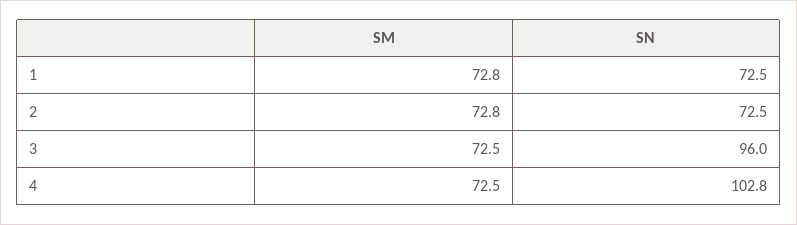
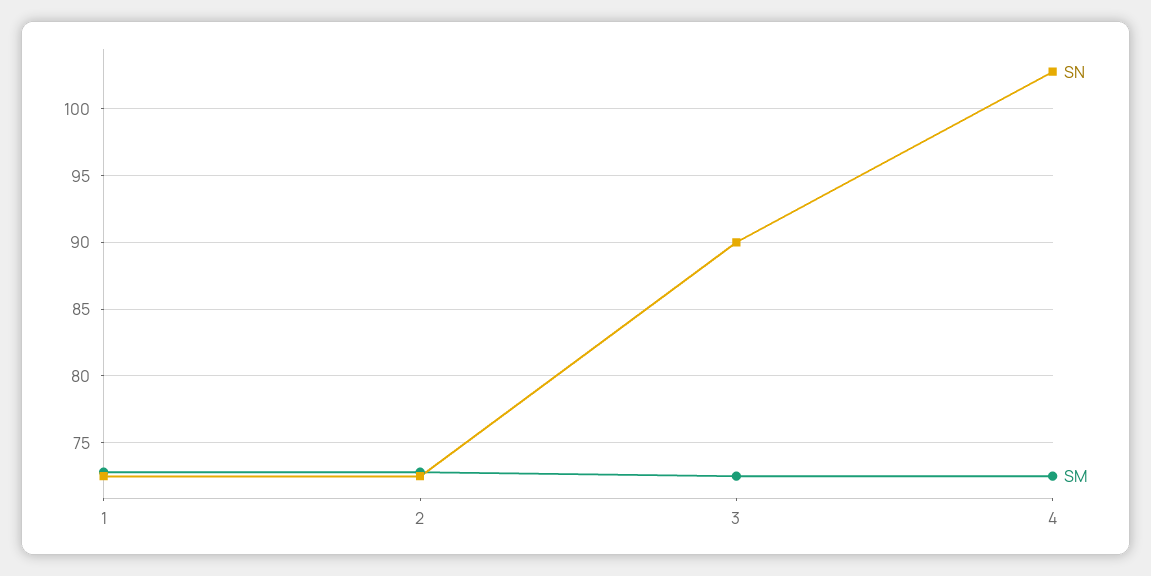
  {
    "SM": {
      "1": 72.8,
      "2": 72.8,
      "3": 72.5,
      "4": 72.5
    },
    "SN": {
      "1": 72.5,
      "2": 72.5,
-     "3": 96,
+     "3": 90,
      "4": 102.8
    }
  }

